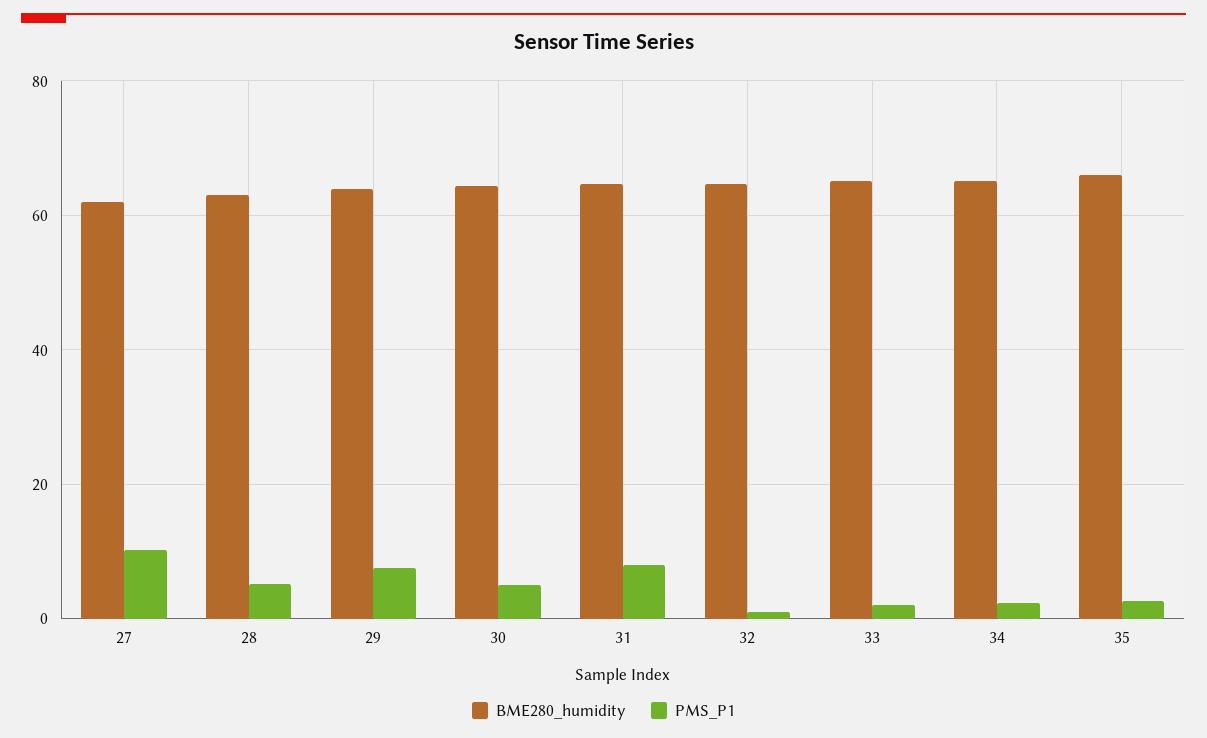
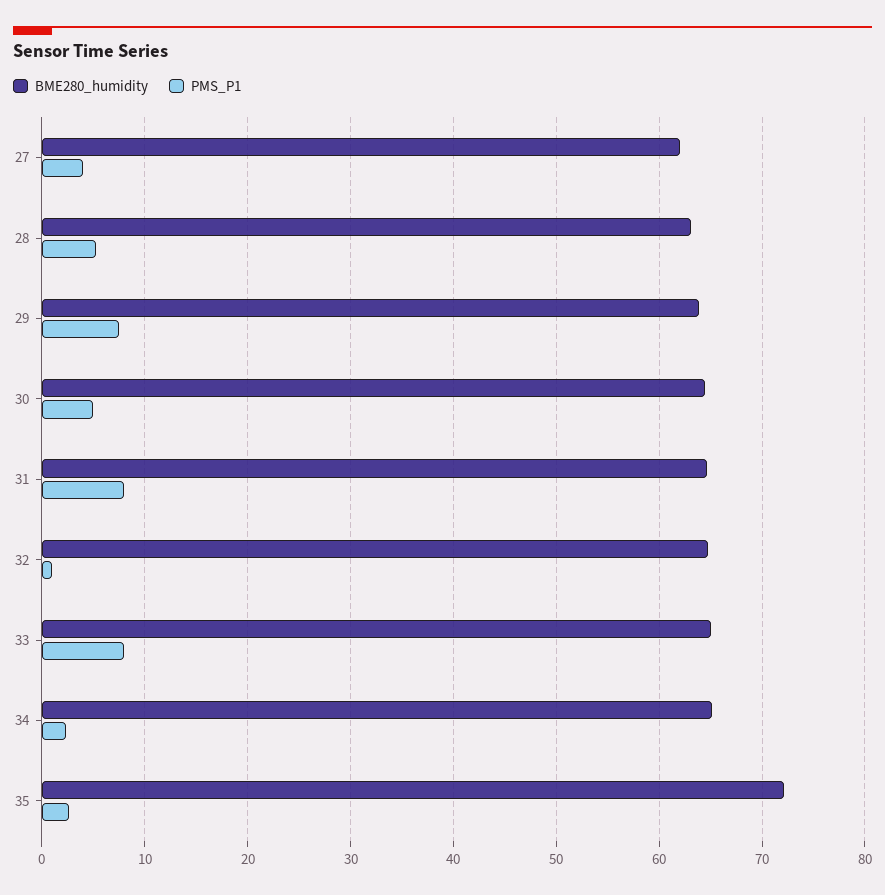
  {
    "BME280_humidity": {
      "27": 62,
      "28": 63,
      "29": 64,
      "30": 64,
      "31": 65,
      "32": 65,
      "33": 65,
      "34": 65,
-     "35": 66
+     "35": 72
    },
    "PMS_P1": {
-     "27": 10,
+     "27": 4,
      "28": 5,
      "29": 8,
      "30": 5,
      "31": 8,
      "32": 1,
-     "33": 2,
+     "33": 8,
      "34": 2,
      "35": 3
    }
  }

